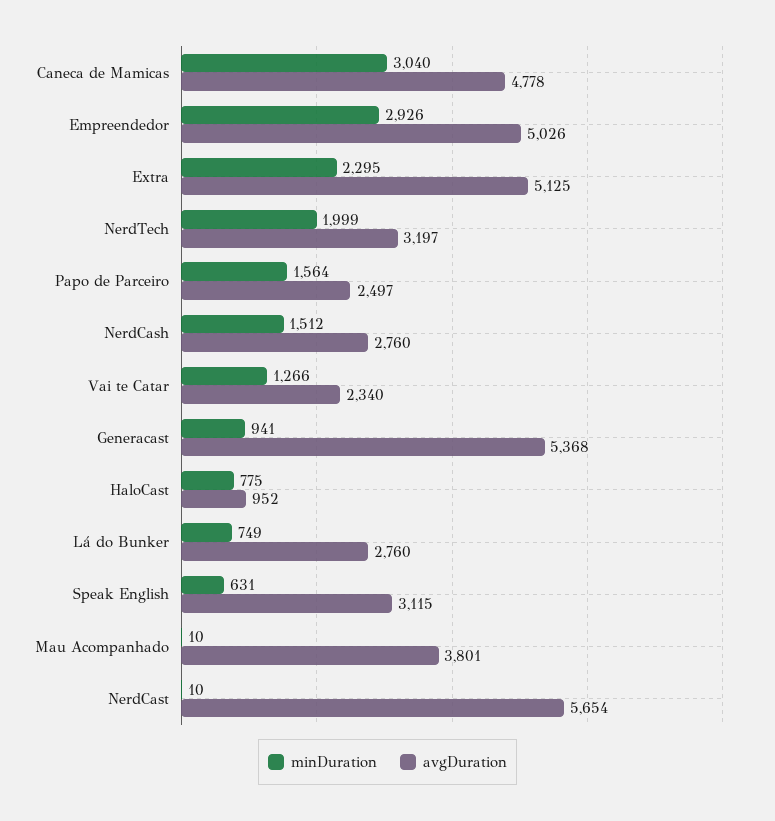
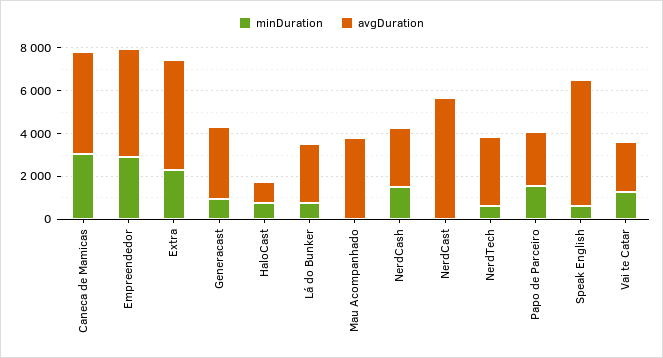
  {
    "minDuration": {
      "Caneca de Mamicas": 3040,
      "Empreendedor": 2926,
      "Extra": 2295,
-     "NerdTech": 1999,
+     "NerdTech": 500,
      "Papo de Parceiro": 1564,
      "NerdCash": 1512,
      "Vai te Catar": 1266,
      "Generacast": 941,
      "HaloCast": 775,
      "Lá do Bunker": 749,
      "Speak English": 631,
      "Mau Acompanhado": 10,
      "NerdCast": 10
    },
    "avgDuration": {
      "Caneca de Mamicas": 4778,
      "Empreendedor": 5026,
      "Extra": 5125,
      "NerdTech": 3197,
      "Papo de Parceiro": 2497,
      "NerdCash": 2760,
      "Vai te Catar": 2340,
-     "Generacast": 5368,
+     "Generacast": 3500,
      "HaloCast": 952,
      "Lá do Bunker": 2760,
-     "Speak English": 3115,
+     "Speak English": 6000,
      "Mau Acompanhado": 3801,
      "NerdCast": 5654
    }
  }

